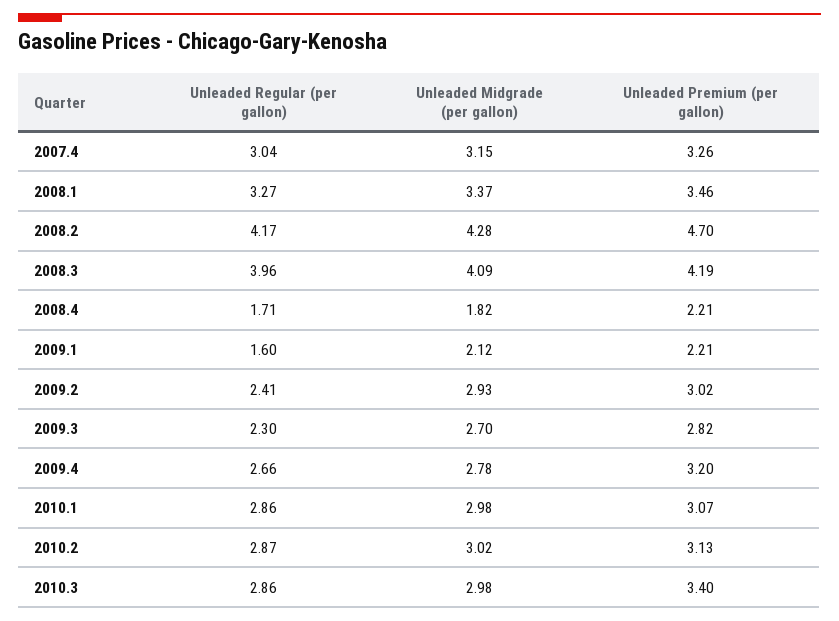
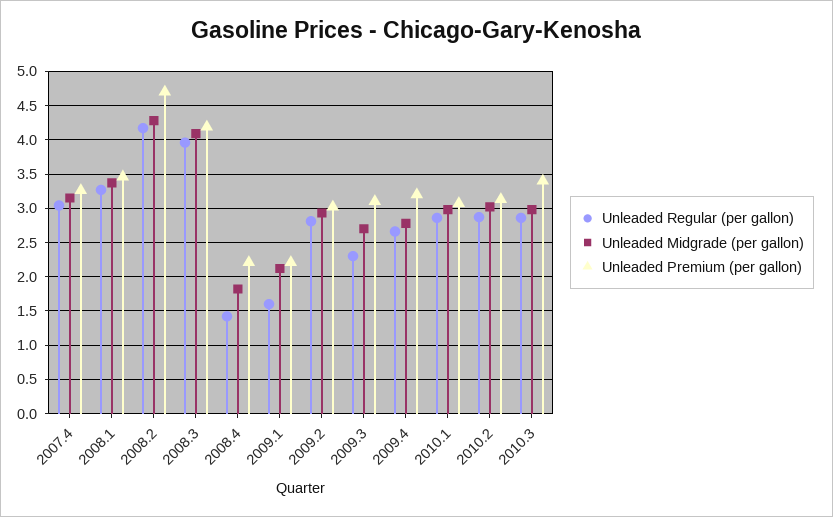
  {
    "Unleaded Regular (per gallon)": {
      "2007.4": 3.04,
      "2008.1": 3.27,
      "2008.2": 4.17,
      "2008.3": 3.96,
-     "2008.4": 1.71,
+     "2008.4": 1.4,
      "2009.1": 1.6,
-     "2009.2": 2.41,
+     "2009.2": 2.8,
      "2009.3": 2.3,
      "2009.4": 2.66,
      "2010.1": 2.86,
      "2010.2": 2.87,
      "2010.3": 2.86
    },
    "Unleaded Midgrade (per gallon)": {
      "2007.4": 3.15,
      "2008.1": 3.37,
      "2008.2": 4.28,
      "2008.3": 4.09,
      "2008.4": 1.82,
      "2009.1": 2.12,
      "2009.2": 2.93,
      "2009.3": 2.7,
      "2009.4": 2.78,
      "2010.1": 2.98,
      "2010.2": 3.02,
      "2010.3": 2.98
    },
    "Unleaded Premium (per gallon)": {
      "2007.4": 3.26,
      "2008.1": 3.46,
      "2008.2": 4.7,
      "2008.3": 4.19,
      "2008.4": 2.21,
      "2009.1": 2.21,
      "2009.2": 3.02,
-     "2009.3": 2.82,
+     "2009.3": 3.1,
      "2009.4": 3.2,
      "2010.1": 3.07,
      "2010.2": 3.13,
      "2010.3": 3.4
    }
  }

